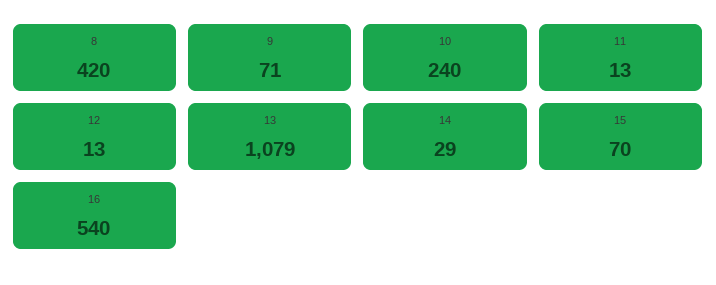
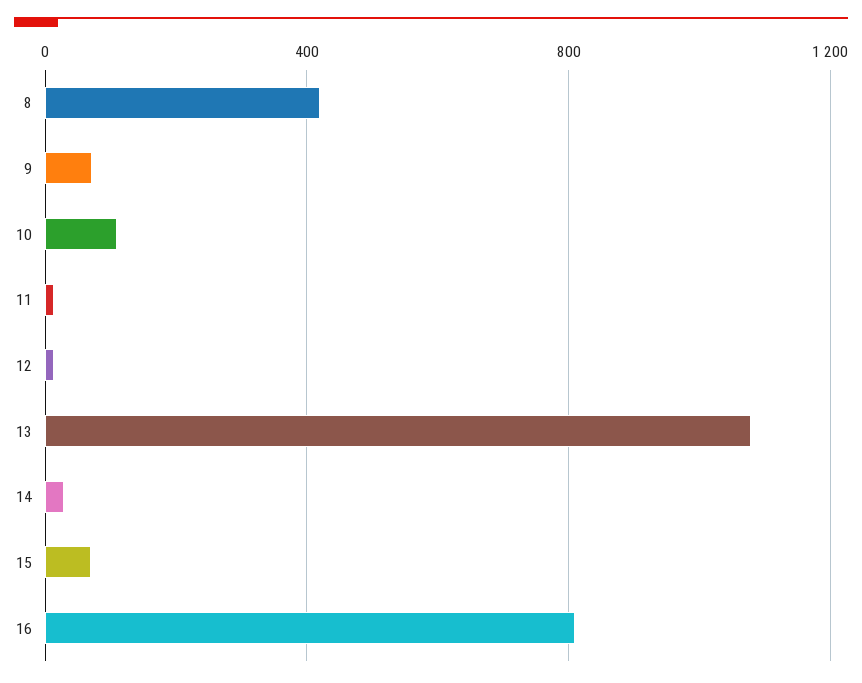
  {
    "8": 420,
    "9": 71,
-   "10": 240,
+   "10": 100,
    "11": 13,
    "12": 13,
    "13": 1079,
    "14": 29,
    "15": 70,
-   "16": 540
+   "16": 800
  }

